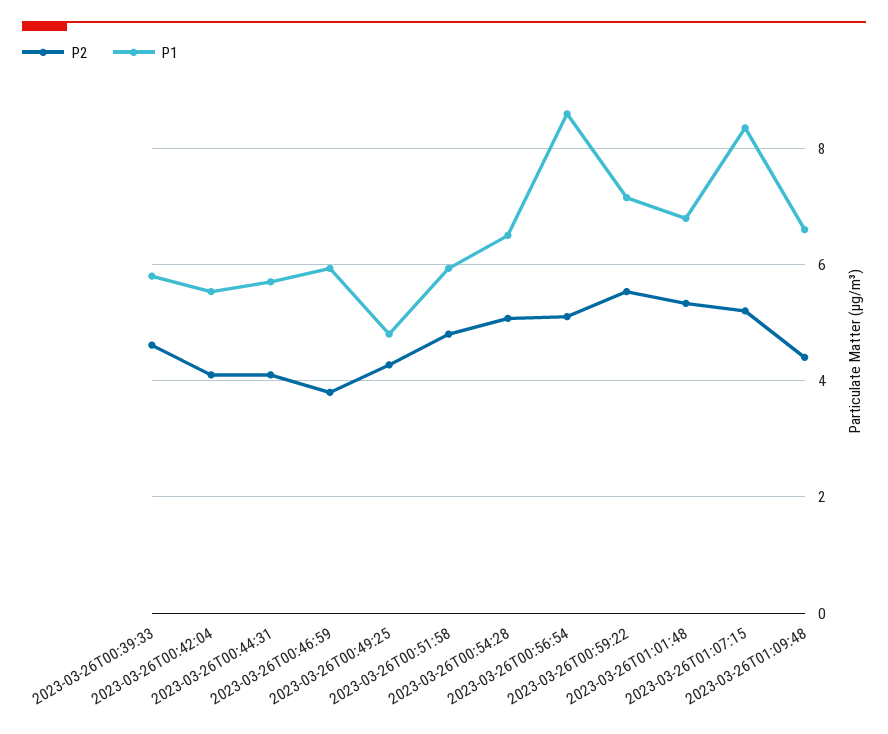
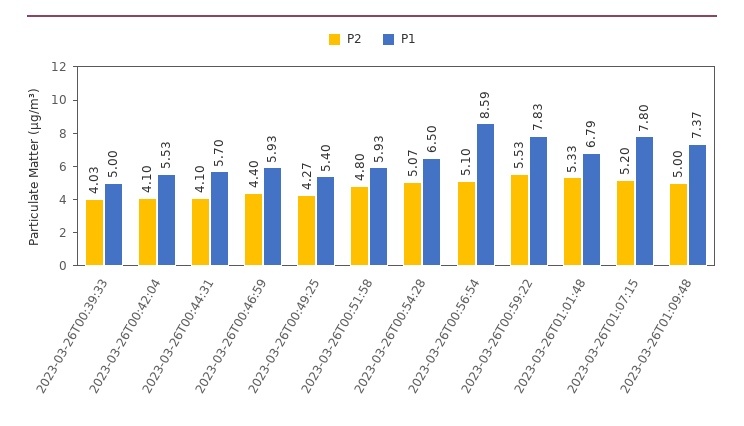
  {
    "P2": {
-     "2023-03-26T00:39:33": 4.6,
+     "2023-03-26T00:39:33": 4.03,
      "2023-03-26T00:42:04": 4.1,
      "2023-03-26T00:44:31": 4.1,
-     "2023-03-26T00:46:59": 3.8,
+     "2023-03-26T00:46:59": 4.4,
      "2023-03-26T00:49:25": 4.27,
      "2023-03-26T00:51:58": 4.8,
      "2023-03-26T00:54:28": 5.07,
      "2023-03-26T00:56:54": 5.1,
      "2023-03-26T00:59:22": 5.53,
      "2023-03-26T01:01:48": 5.33,
      "2023-03-26T01:07:15": 5.2,
-     "2023-03-26T01:09:48": 4.4
+     "2023-03-26T01:09:48": 5
    },
    "P1": {
-     "2023-03-26T00:39:33": 5.8,
+     "2023-03-26T00:39:33": 5,
      "2023-03-26T00:42:04": 5.53,
      "2023-03-26T00:44:31": 5.7,
      "2023-03-26T00:46:59": 5.93,
-     "2023-03-26T00:49:25": 4.8,
+     "2023-03-26T00:49:25": 5.4,
      "2023-03-26T00:51:58": 5.93,
      "2023-03-26T00:54:28": 6.5,
      "2023-03-26T00:56:54": 8.59,
-     "2023-03-26T00:59:22": 7.2,
+     "2023-03-26T00:59:22": 7.83,
      "2023-03-26T01:01:48": 6.79,
-     "2023-03-26T01:07:15": 8.4,
+     "2023-03-26T01:07:15": 7.8,
-     "2023-03-26T01:09:48": 6.6
+     "2023-03-26T01:09:48": 7.37
    }
  }

